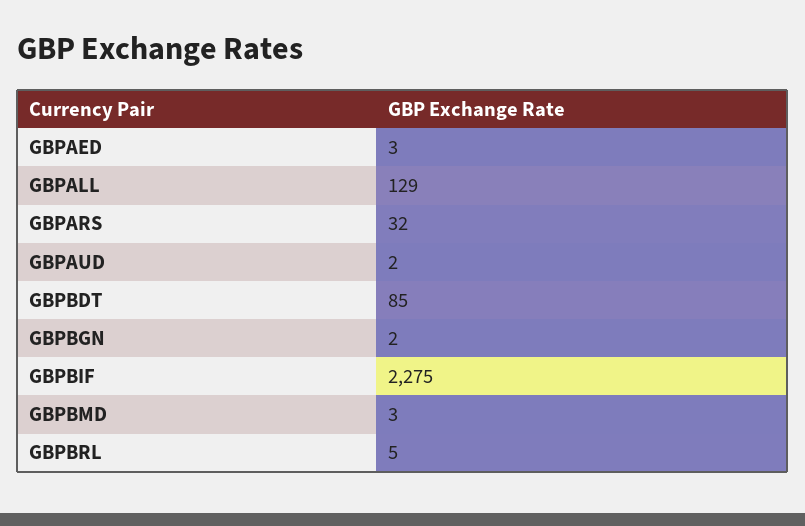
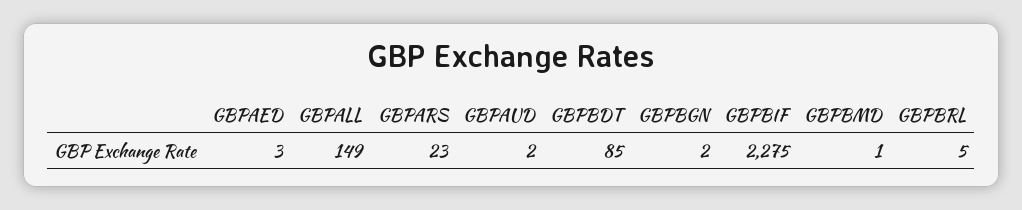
  {
    "GBPAED": 3,
-   "GBPALL": 129,
+   "GBPALL": 149,
-   "GBPARS": 32,
+   "GBPARS": 23,
    "GBPAUD": 2,
    "GBPBDT": 85,
    "GBPBGN": 2,
    "GBPBIF": 2275,
-   "GBPBMD": 3,
+   "GBPBMD": 1,
    "GBPBRL": 5
  }

